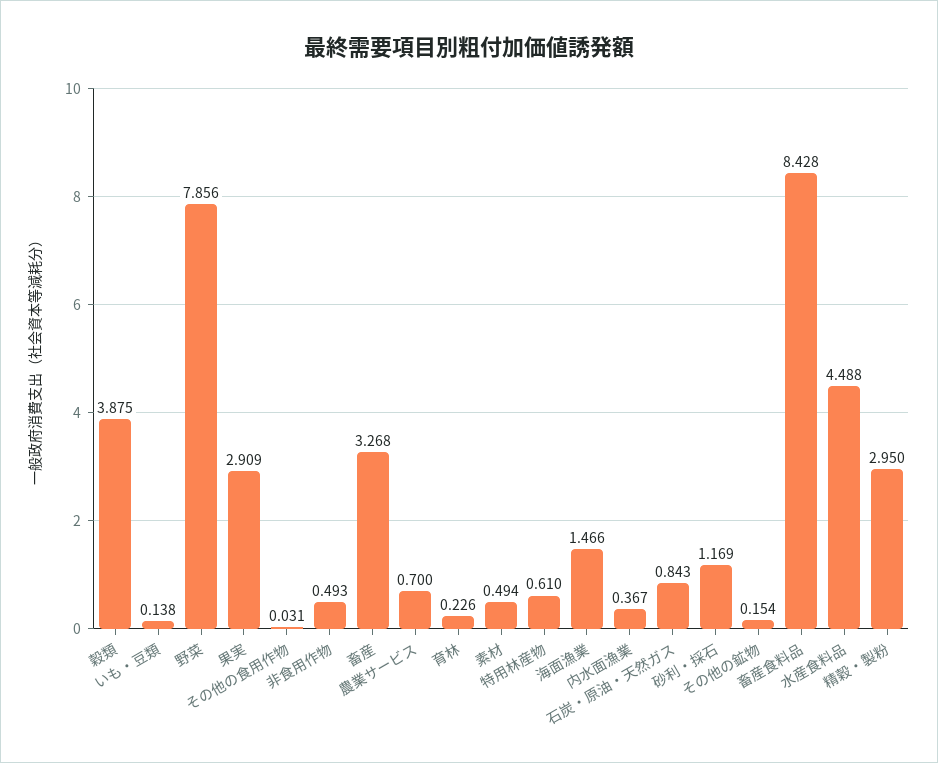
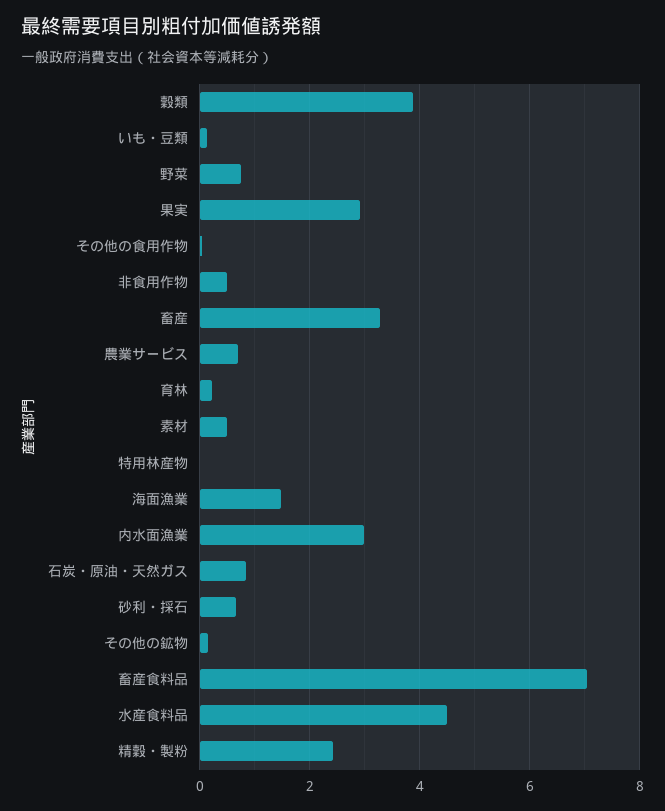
  {
    "穀類": 3.875,
    "いも・豆類": 0.138,
-   "野菜": 7.856,
+   "野菜": 0.8,
    "果実": 2.909,
    "その他の食用作物": 0.031,
    "非食用作物": 0.493,
    "畜産": 3.268,
    "農業サービス": 0.7,
    "育林": 0.226,
    "素材": 0.494,
-   "特用林産物": 0.61,
+   "特用林産物": 0,
    "海面漁業": 1.466,
-   "内水面漁業": 0.367,
+   "内水面漁業": 3,
    "石炭・原油・天然ガス": 0.843,
-   "砂利・採石": 1.169,
+   "砂利・採石": 0.6,
    "その他の鉱物": 0.154,
-   "畜産食料品": 8.428,
+   "畜産食料品": 7,
    "水産食料品": 4.488,
-   "精穀・製粉": 2.95
+   "精穀・製粉": 2.4
  }

